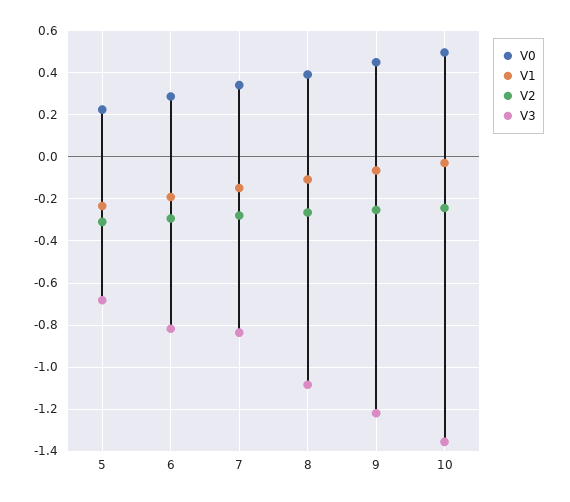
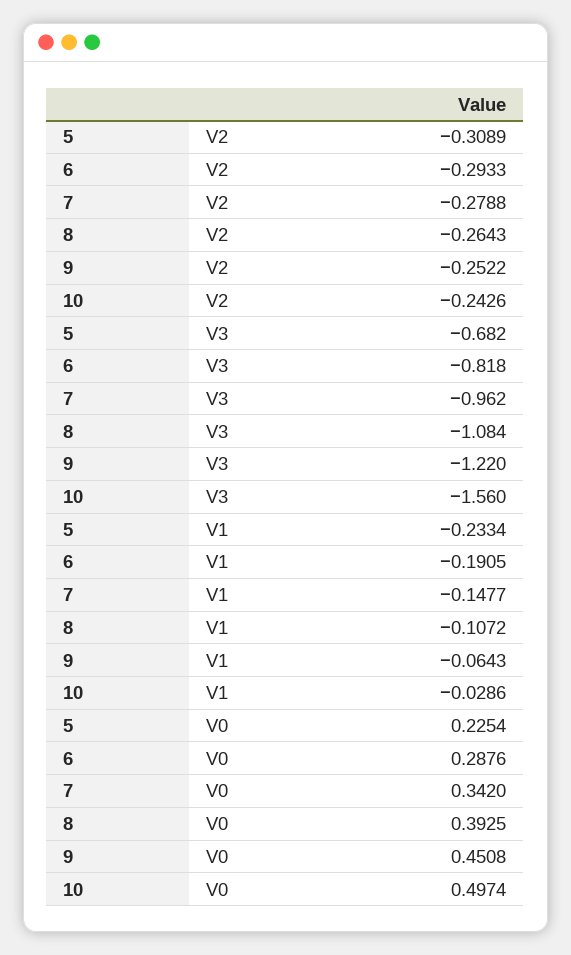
  {
    "V0": {
      "5": 0.2254,
      "6": 0.2876,
      "7": 0.342,
      "8": 0.3925,
      "9": 0.4508,
      "10": 0.4974
    },
    "V1": {
      "5": -0.2334,
      "6": -0.1905,
      "7": -0.1477,
      "8": -0.1072,
      "9": -0.0643,
      "10": -0.0286
    },
    "V2": {
      "5": -0.3089,
      "6": -0.2933,
      "7": -0.2788,
      "8": -0.2643,
      "9": -0.2522,
      "10": -0.2426
    },
    "V3": {
      "5": -0.682,
      "6": -0.818,
-     "7": -0.85,
+     "7": -0.962,
      "8": -1.084,
      "9": -1.22,
-     "10": -1.35
+     "10": -1.56
    }
  }

